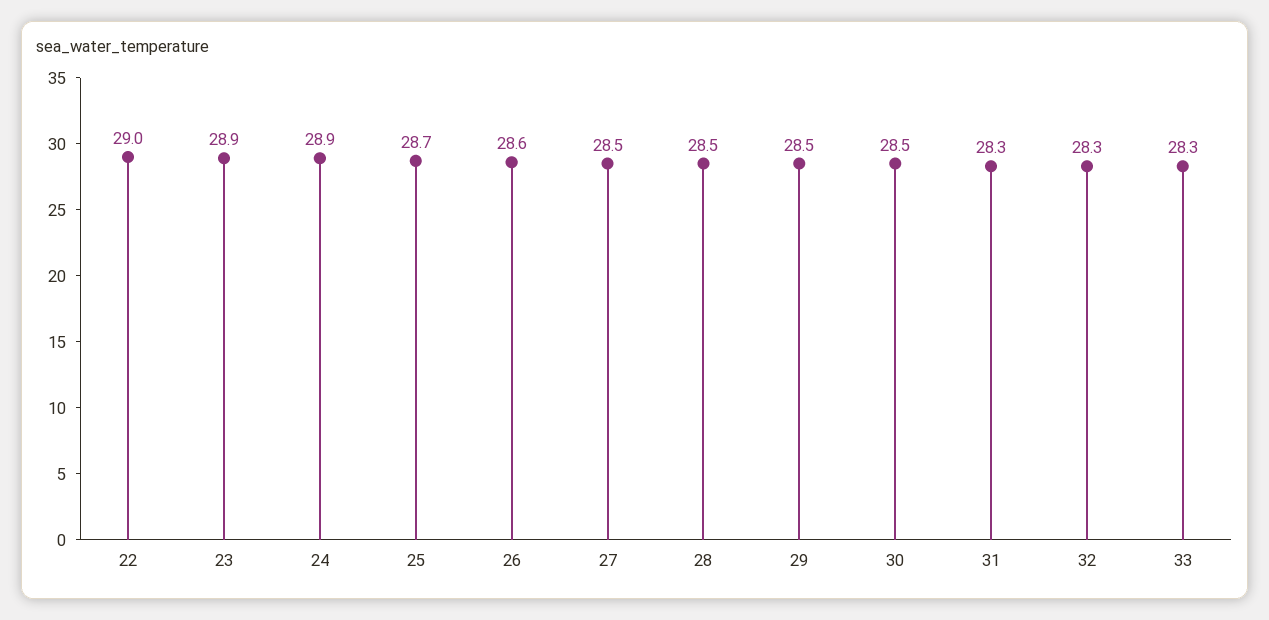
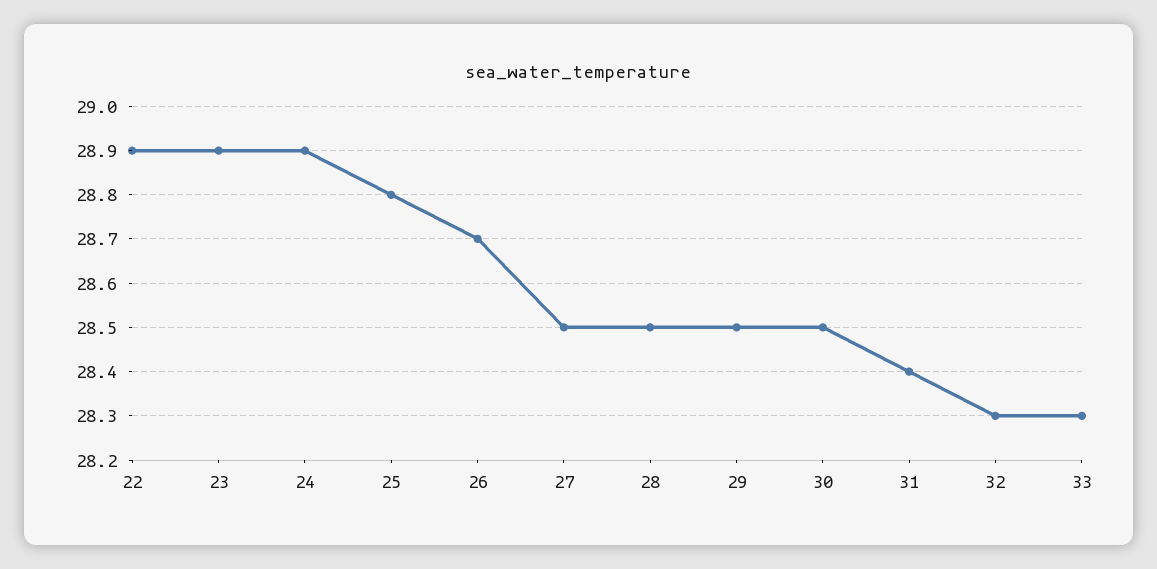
  {
-   "22": 29,
+   "22": 28.9,
    "23": 28.9,
    "24": 28.9,
-   "25": 28.7,
+   "25": 28.8,
-   "26": 28.6,
+   "26": 28.7,
    "27": 28.5,
    "28": 28.5,
    "29": 28.5,
    "30": 28.5,
-   "31": 28.3,
+   "31": 28.4,
    "32": 28.3,
    "33": 28.3
  }

